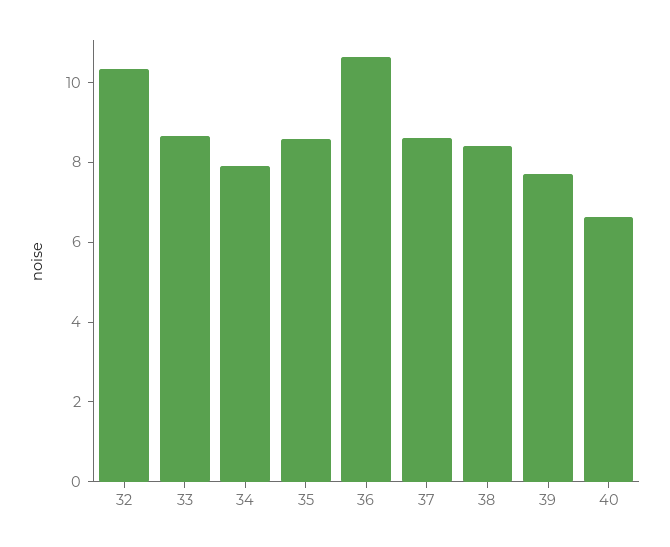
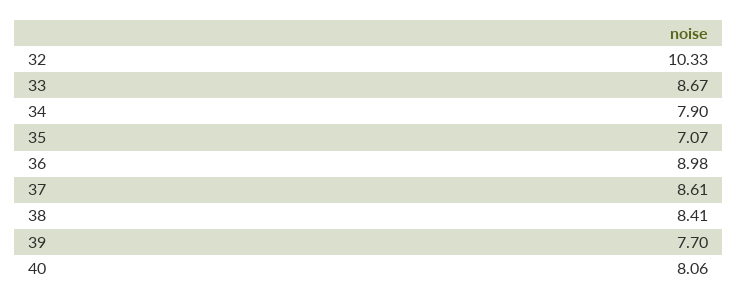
  {
    "32": 10.33,
    "33": 8.67,
    "34": 7.9,
-   "35": 8.5,
+   "35": 7.07,
-   "36": 10.5,
+   "36": 8.98,
    "37": 8.61,
    "38": 8.41,
    "39": 7.7,
-   "40": 6.5
+   "40": 8.06
  }

